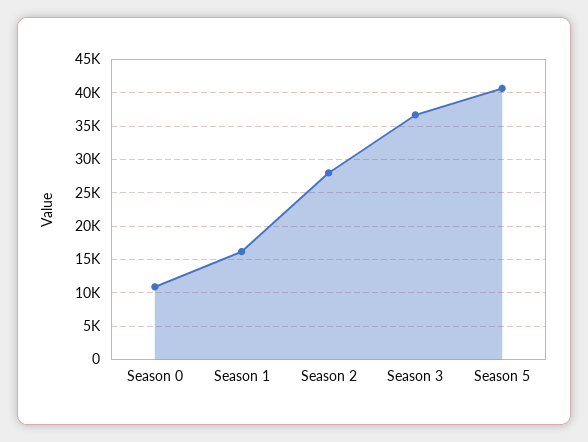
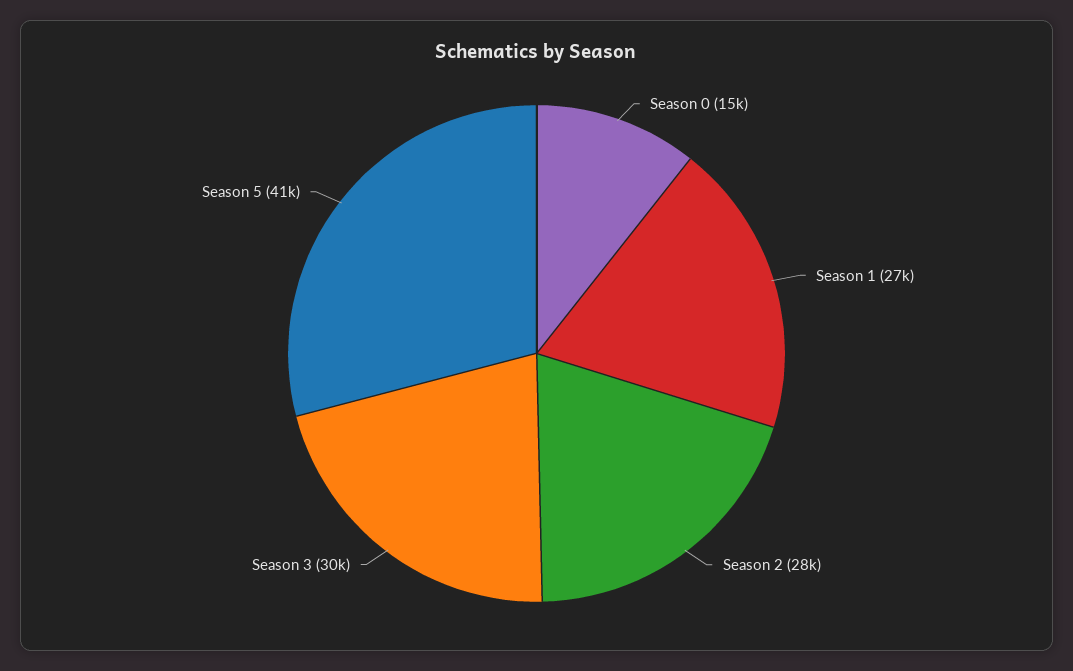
  {
-   "Season 0": 11000,
+   "Season 0": 15000,
-   "Season 1": 16000,
+   "Season 1": 27000,
    "Season 2": 28000,
-   "Season 3": 37000,
+   "Season 3": 30000,
    "Season 5": 41000
  }

